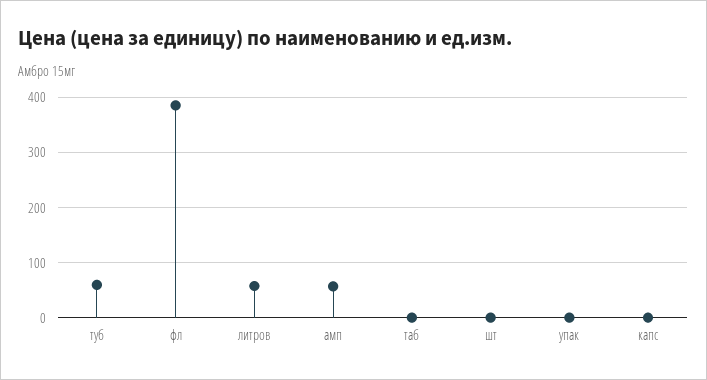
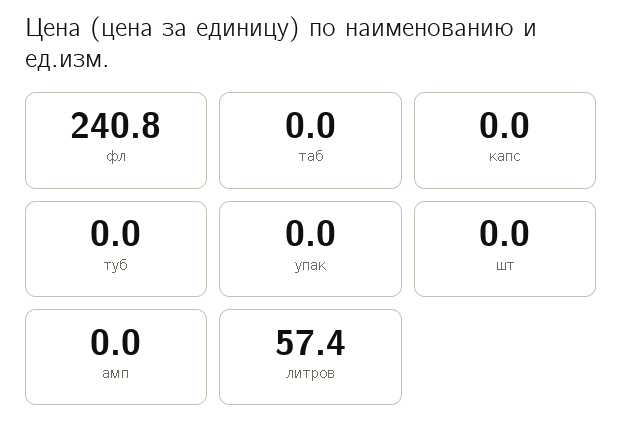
  {
-   "туб": 60,
+   "туб": 0,
-   "фл": 380,
+   "фл": 240.8,
    "литров": 57.4,
-   "амп": 60,
+   "амп": 0,
    "таб": 0,
    "шт": 0,
    "упак": 0,
    "капс": 0
  }

